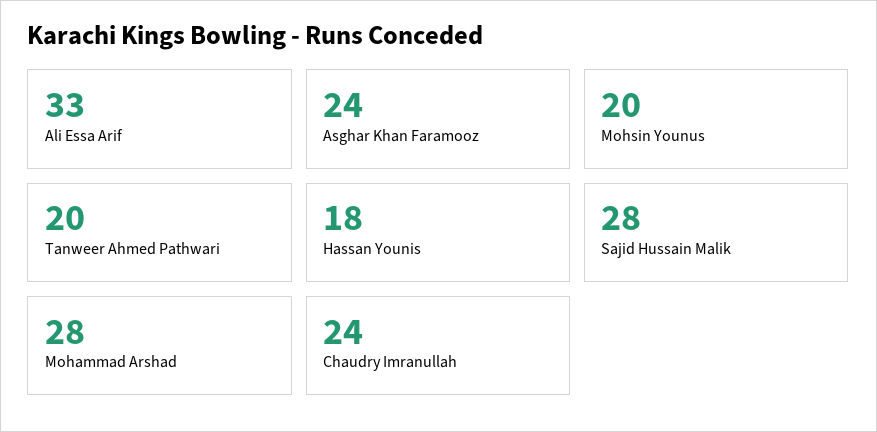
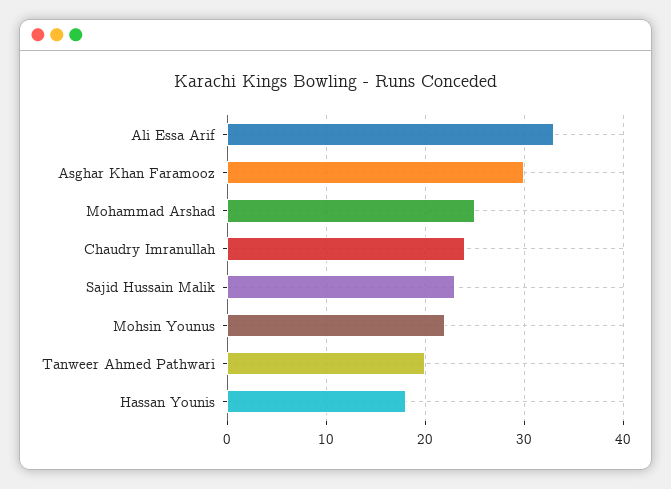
  {
    "Ali Essa Arif": 33,
-   "Asghar Khan Faramooz": 24,
+   "Asghar Khan Faramooz": 30,
-   "Mohsin Younus": 20,
+   "Mohsin Younus": 22,
    "Tanweer Ahmed Pathwari": 20,
    "Hassan Younis": 18,
-   "Sajid Hussain Malik": 28,
+   "Sajid Hussain Malik": 23,
-   "Mohammad Arshad": 28,
+   "Mohammad Arshad": 25,
    "Chaudry Imranullah": 24
  }

